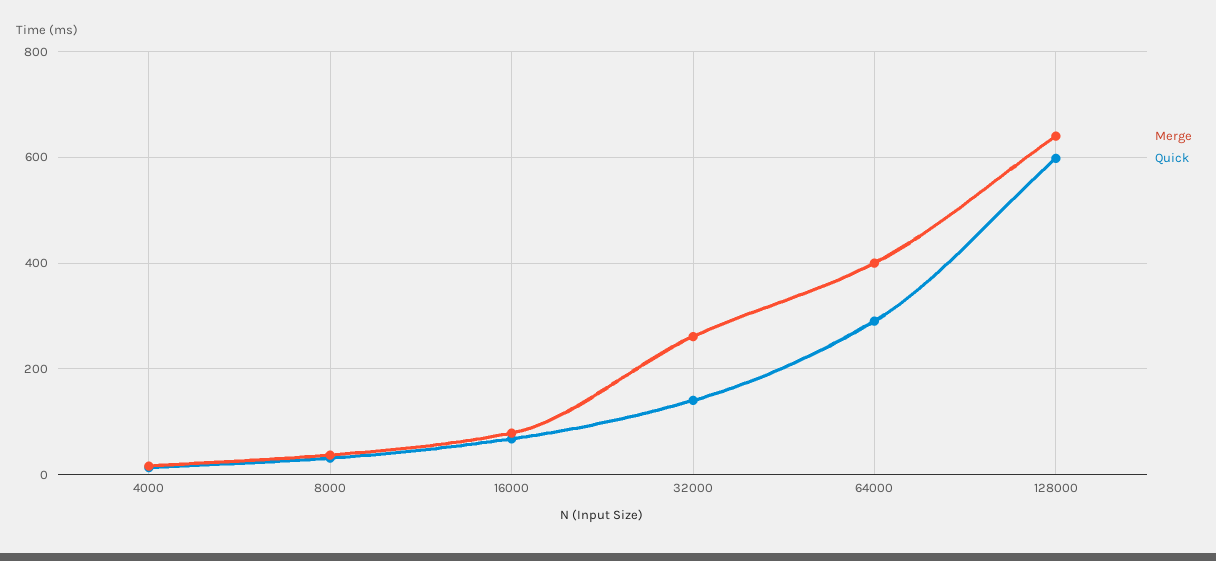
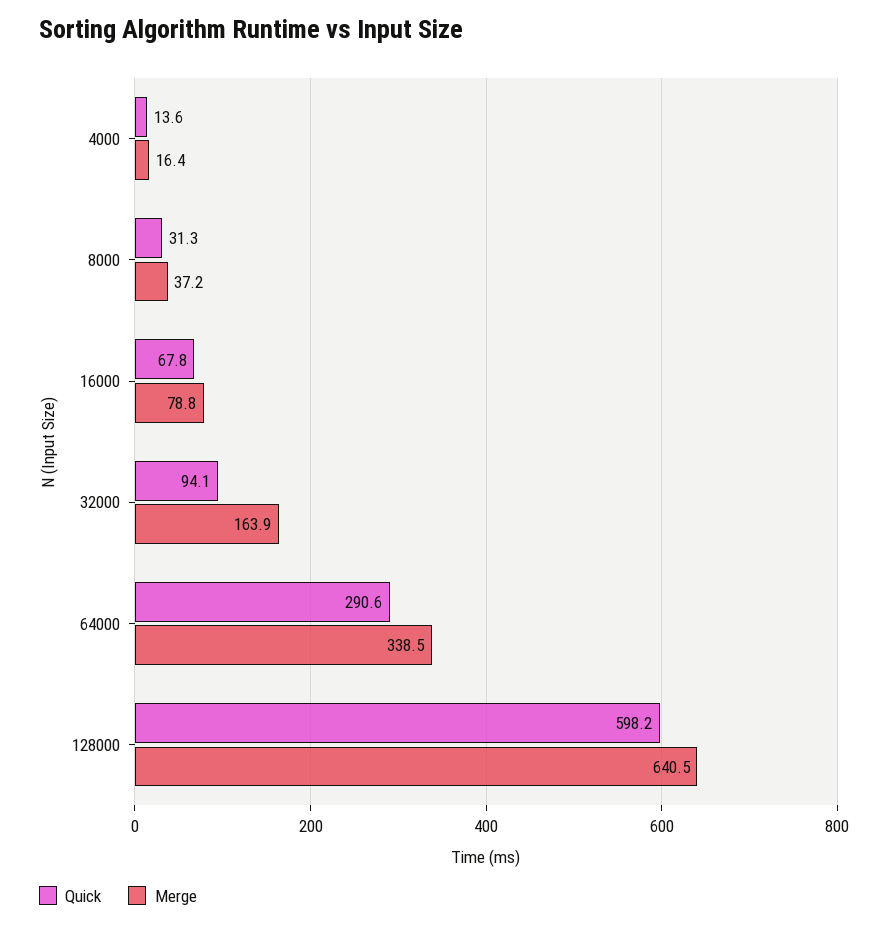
  {
    "Merge": {
      "4000": 16.4,
      "8000": 37.2,
      "16000": 78.8,
-     "32000": 260,
+     "32000": 163.9,
-     "64000": 400,
+     "64000": 338.5,
      "128000": 640.5
    },
    "Quick": {
      "4000": 13.6,
      "8000": 31.3,
      "16000": 67.8,
-     "32000": 140,
+     "32000": 94.1,
      "64000": 290.6,
      "128000": 598.2
    }
  }

